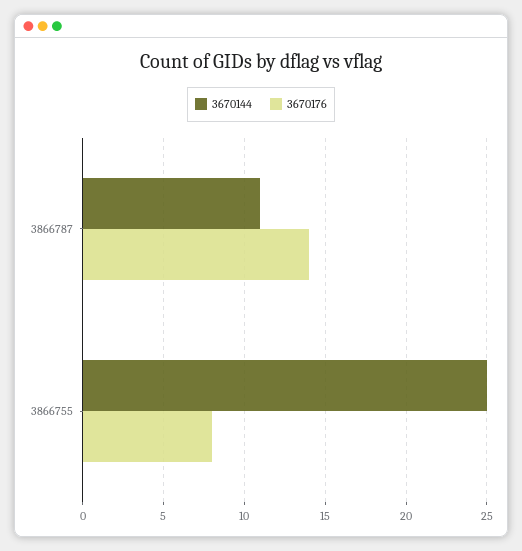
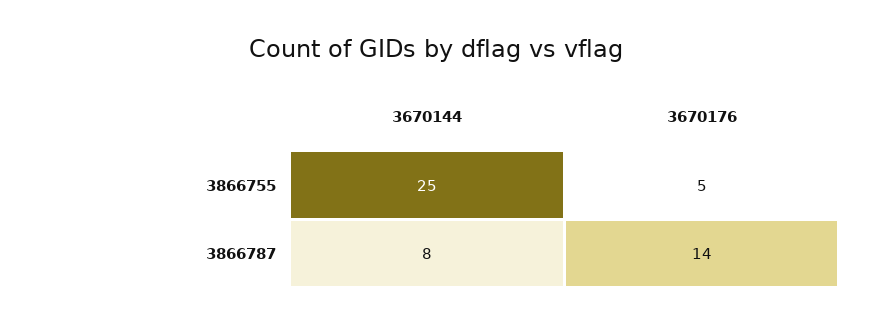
  {
    "3670144": {
-     "3866787": 11,
+     "3866787": 8,
      "3866755": 25
    },
    "3670176": {
      "3866787": 14,
-     "3866755": 8
+     "3866755": 5
    }
  }

